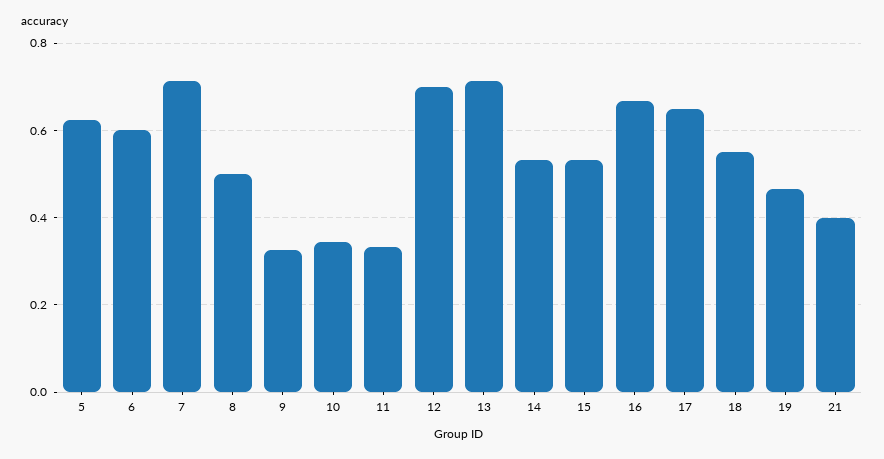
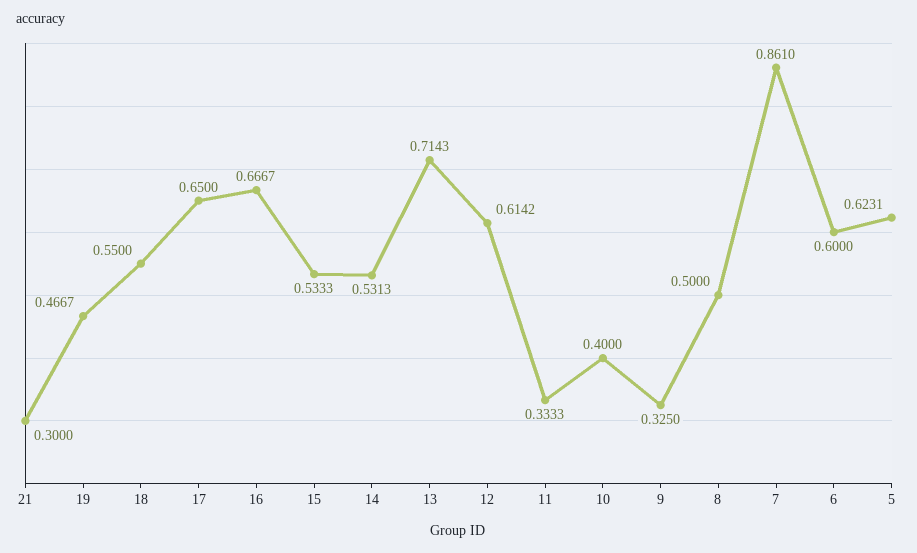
  {
    "5": 0.6231,
    "6": 0.6,
-   "7": 0.72,
+   "7": 0.861,
    "8": 0.5,
    "9": 0.325,
-   "10": 0.34,
+   "10": 0.4,
    "11": 0.3333,
-   "12": 0.7,
+   "12": 0.6142,
    "13": 0.7143,
    "14": 0.5313,
    "15": 0.5333,
    "16": 0.6667,
    "17": 0.65,
    "18": 0.55,
    "19": 0.4667,
-   "21": 0.4
+   "21": 0.3
  }

